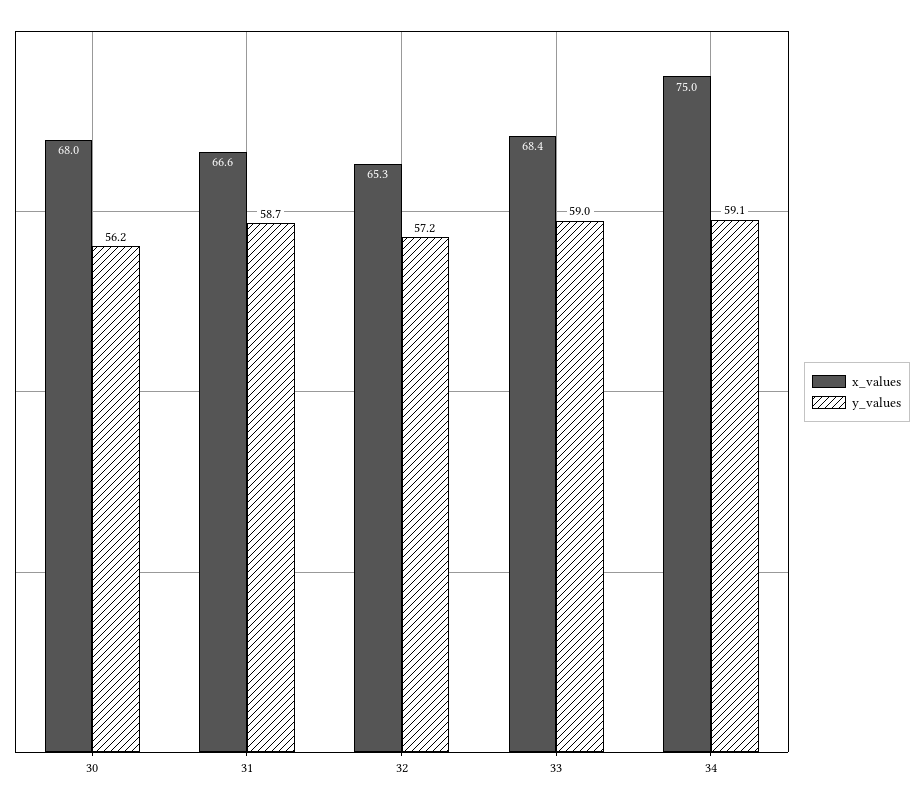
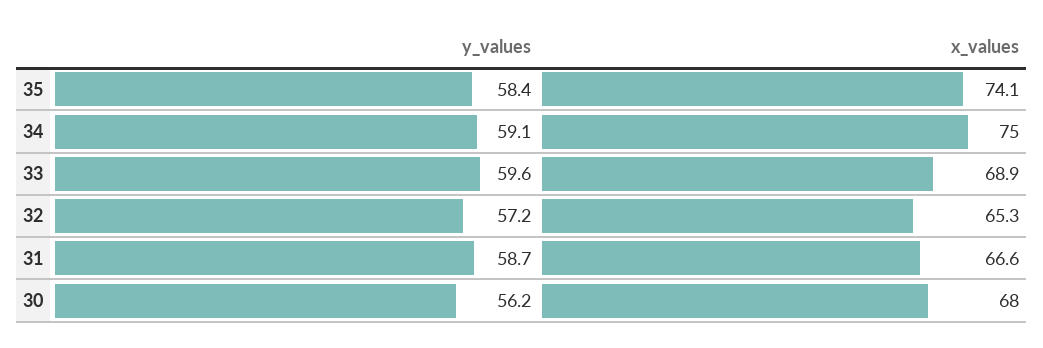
  {
    "x_values": {
      "30": 68,
      "31": 66.6,
      "32": 65.3,
-     "33": 68.4,
+     "33": 68.9,
-     "34": 75
+     "34": 75,
+     "35": 74.1
    },
    "y_values": {
      "30": 56.2,
      "31": 58.7,
      "32": 57.2,
-     "33": 59,
+     "33": 59.6,
-     "34": 59.1
+     "34": 59.1,
+     "35": 58.4
    }
  }

